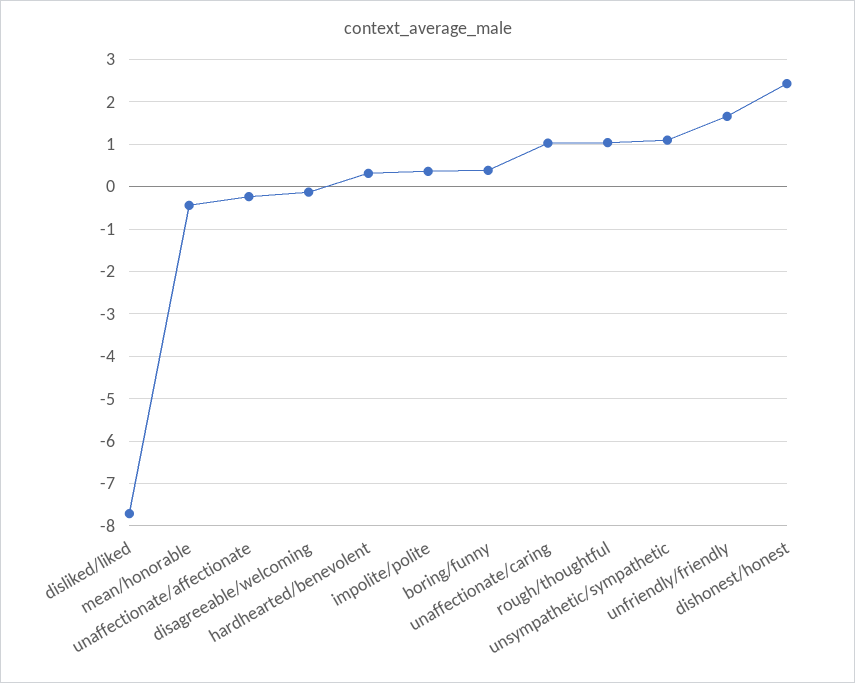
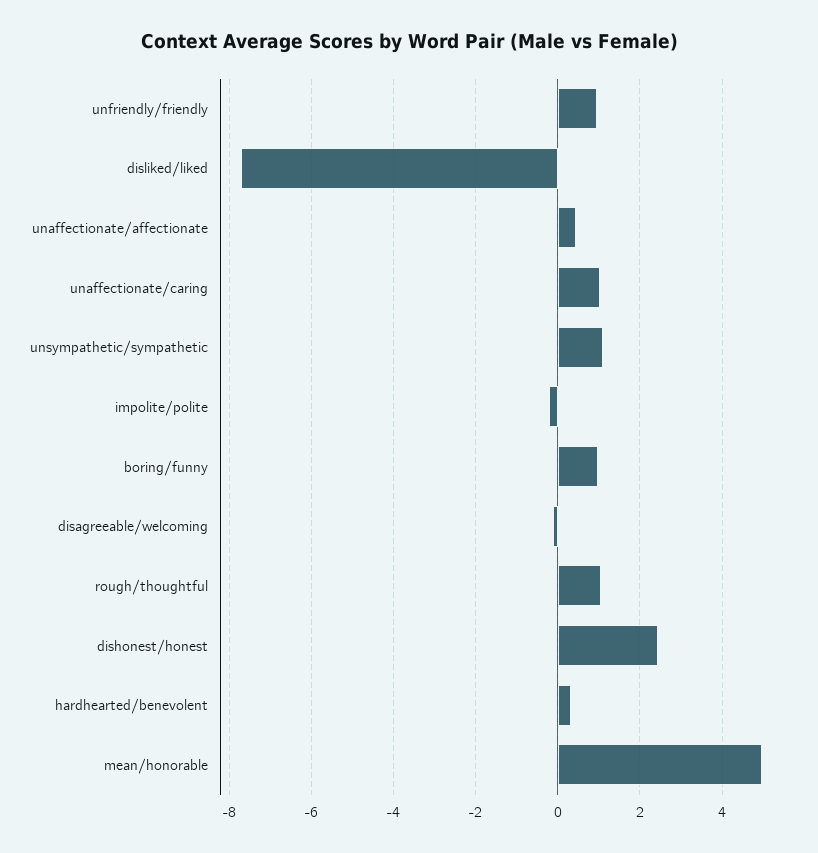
  {
    "disliked/liked": -7.8,
-   "mean/honorable": -0.4,
+   "mean/honorable": 5,
-   "unaffectionate/affectionate": -0.2,
+   "unaffectionate/affectionate": 0.4,
    "disagreeable/welcoming": -0.2,
    "hardhearted/benevolent": 0.4,
-   "impolite/polite": 0.4,
+   "impolite/polite": -0.2,
-   "boring/funny": 0.4,
+   "boring/funny": 1,
    "unaffectionate/caring": 1,
    "rough/thoughtful": 1,
    "unsympathetic/sympathetic": 1,
-   "unfriendly/friendly": 1.6,
+   "unfriendly/friendly": 1,
    "dishonest/honest": 2.4
  }

